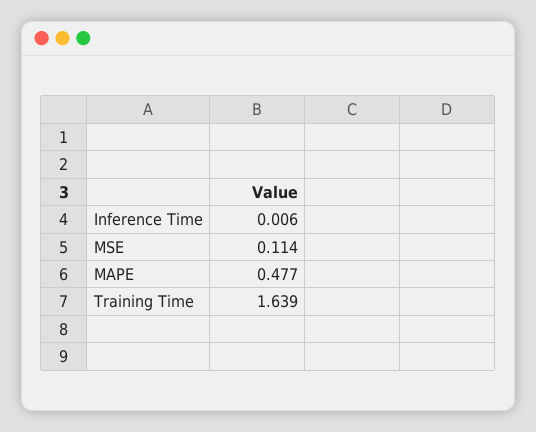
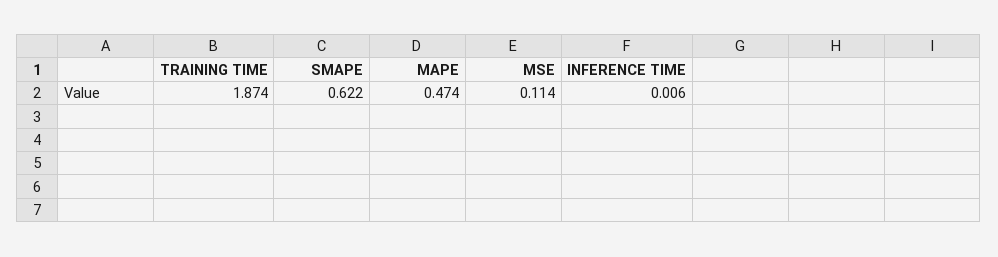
  {
    "Inference Time": 0.006,
    "MSE": 0.114,
-   "MAPE": 0.477,
+   "MAPE": 0.474,
-   "Training Time": 1.639
+   "Training Time": 1.874,
+   "SMAPE": 0.622
  }

